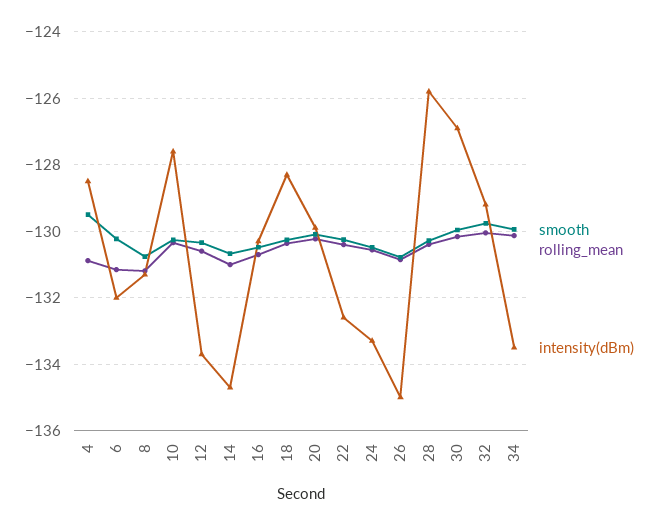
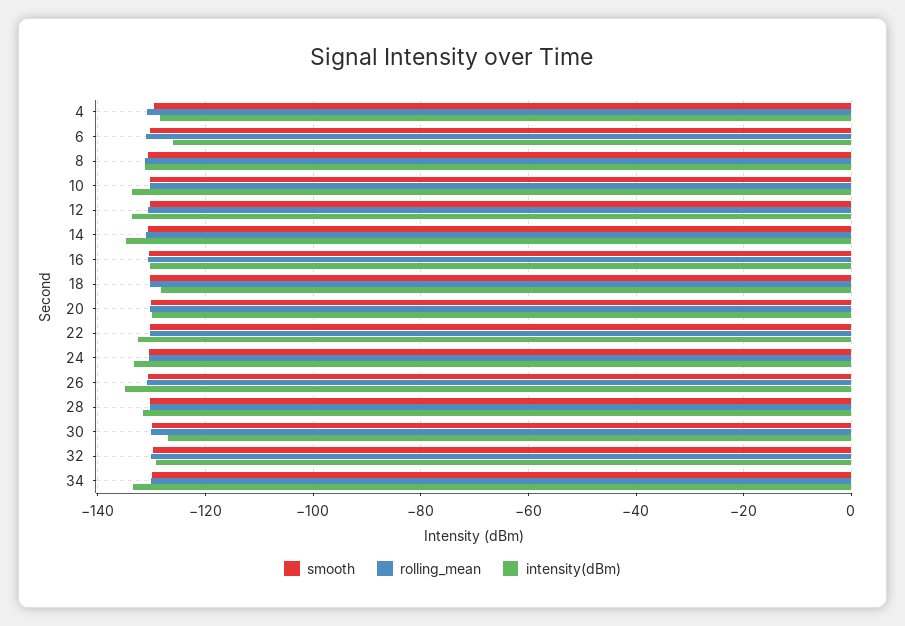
  {
    "smooth": {
      "4": -129.6,
      "6": -130.2,
      "8": -130.8,
      "10": -130.2,
      "12": -130.4,
      "14": -130.6,
      "16": -130.4,
      "18": -130.2,
      "20": -130,
      "22": -130.2,
      "24": -130.4,
      "26": -130.8,
      "28": -130.2,
      "30": -130,
      "32": -129.8,
      "34": -130
    },
    "rolling_mean": {
      "4": -130.8,
      "6": -131.2,
      "8": -131.2,
      "10": -130.4,
      "12": -130.6,
      "14": -131,
      "16": -130.8,
      "18": -130.4,
      "20": -130.2,
      "22": -130.4,
      "24": -130.6,
      "26": -130.8,
      "28": -130.4,
      "30": -130.2,
      "32": -130,
      "34": -130.2
    },
    "intensity(dBm)": {
      "4": -128.6,
-     "6": -132,
+     "6": -126,
      "8": -131.4,
-     "10": -127.6,
+     "10": -134,
      "12": -133.8,
      "14": -134.8,
      "16": -130.4,
      "18": -128.4,
      "20": -130,
      "22": -132.6,
      "24": -133.4,
      "26": -135,
-     "28": -125.8,
+     "28": -132,
      "30": -127,
      "32": -129.2,
      "34": -133.6
    }
  }

